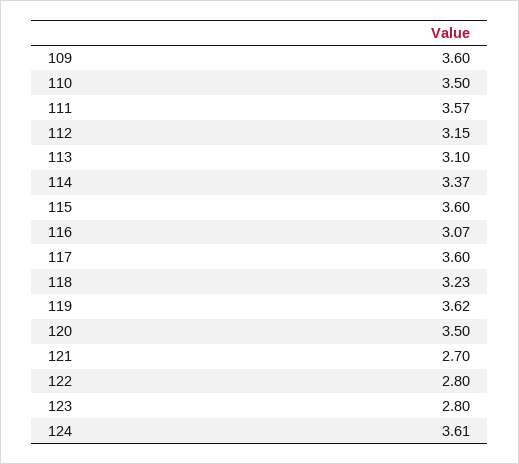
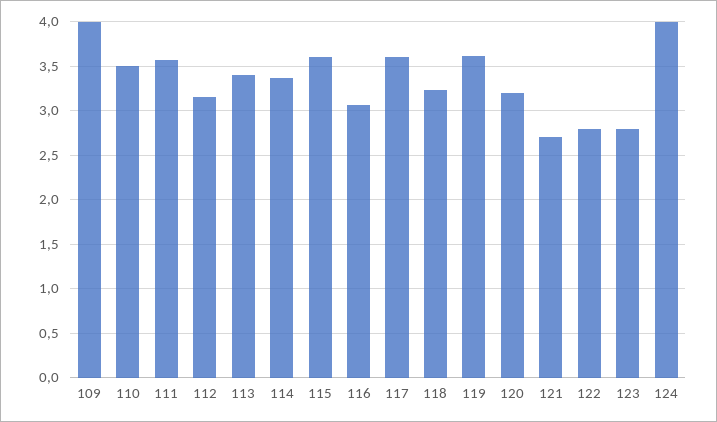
  {
-   "109": 3.6,
+   "109": 4,
    "110": 3.5,
    "111": 3.57,
    "112": 3.15,
-   "113": 3.1,
+   "113": 3.4,
    "114": 3.37,
    "115": 3.6,
    "116": 3.07,
    "117": 3.6,
    "118": 3.23,
    "119": 3.62,
-   "120": 3.5,
+   "120": 3.2,
    "121": 2.7,
    "122": 2.8,
    "123": 2.8,
-   "124": 3.61
+   "124": 4
  }

